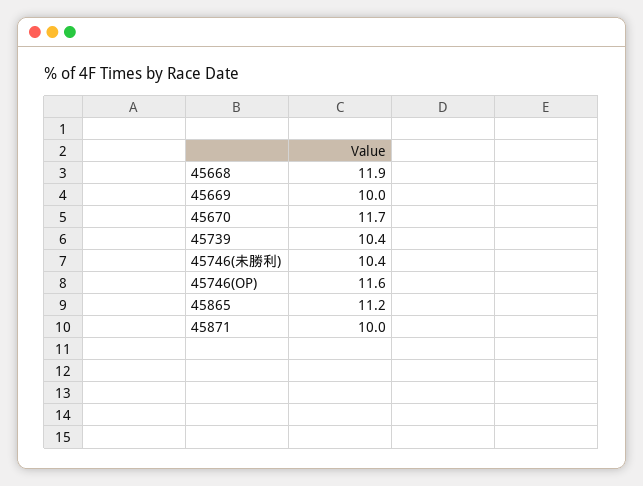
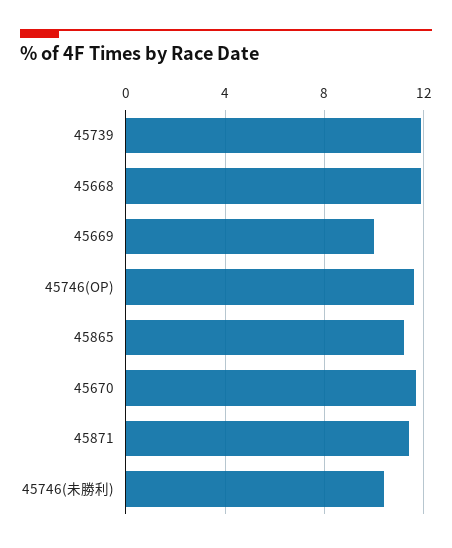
  {
    "45668": 11.9,
    "45669": 10,
    "45670": 11.7,
-   "45739": 10.4,
+   "45739": 12,
    "45746(未勝利)": 10.4,
    "45746(OP)": 11.6,
    "45865": 11.2,
-   "45871": 10
+   "45871": 11.5
  }

